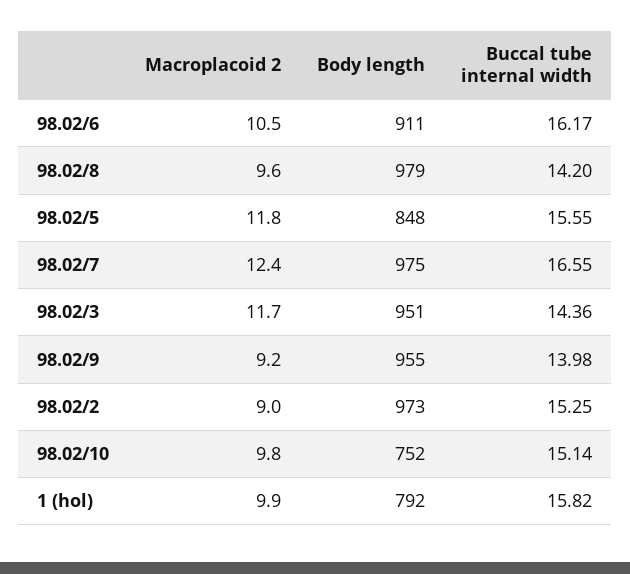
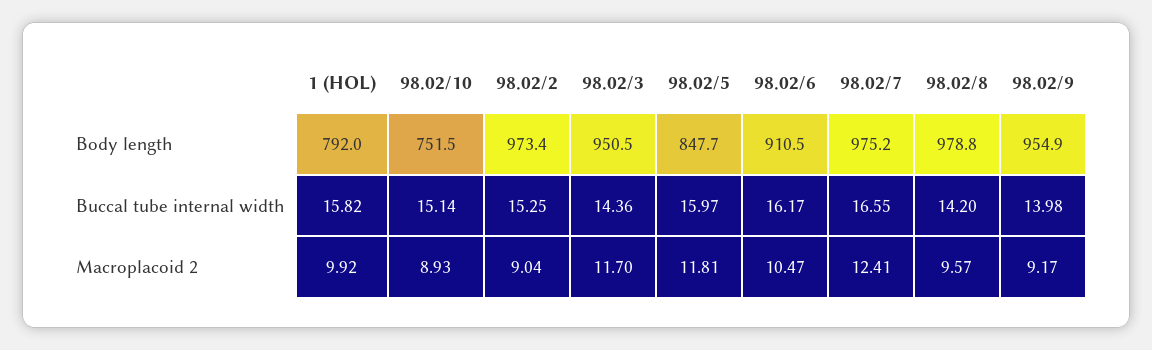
  {
    "Macroplacoid 2": {
      "98.02/6": 10.47,
      "98.02/8": 9.57,
      "98.02/5": 11.81,
      "98.02/7": 12.41,
      "98.02/3": 11.7,
      "98.02/9": 9.17,
      "98.02/2": 9.04,
-     "98.02/10": 9.8,
+     "98.02/10": 8.93,
      "1 (hol)": 9.92
    },
    "Body length": {
      "98.02/6": 910.5,
      "98.02/8": 978.8,
      "98.02/5": 847.7,
      "98.02/7": 975.2,
      "98.02/3": 950.5,
      "98.02/9": 954.9,
      "98.02/2": 973.4,
      "98.02/10": 751.5,
      "1 (hol)": 792
    },
    "Buccal tube internal width": {
      "98.02/6": 16.17,
      "98.02/8": 14.2,
-     "98.02/5": 15.55,
+     "98.02/5": 15.97,
      "98.02/7": 16.55,
      "98.02/3": 14.36,
      "98.02/9": 13.98,
      "98.02/2": 15.25,
      "98.02/10": 15.14,
      "1 (hol)": 15.82
    }
  }

